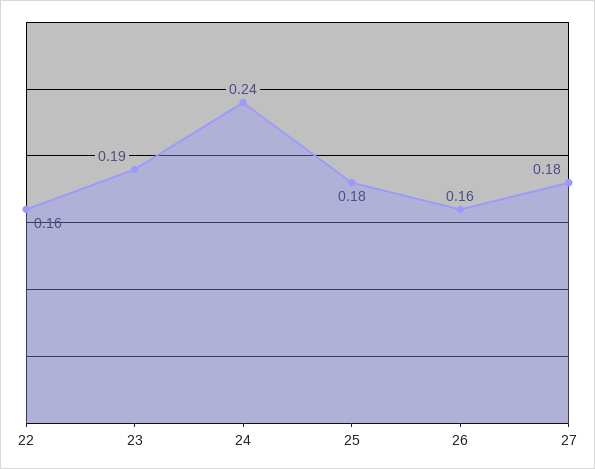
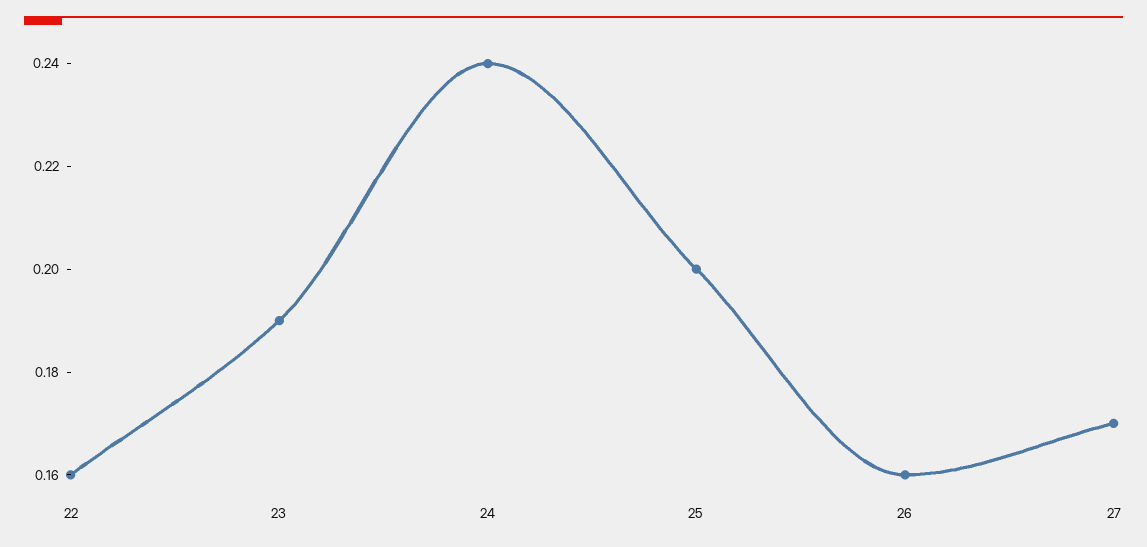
  {
    "22": 0.16,
    "23": 0.19,
    "24": 0.24,
-   "25": 0.18,
+   "25": 0.2,
    "26": 0.16,
-   "27": 0.18
+   "27": 0.17
  }

